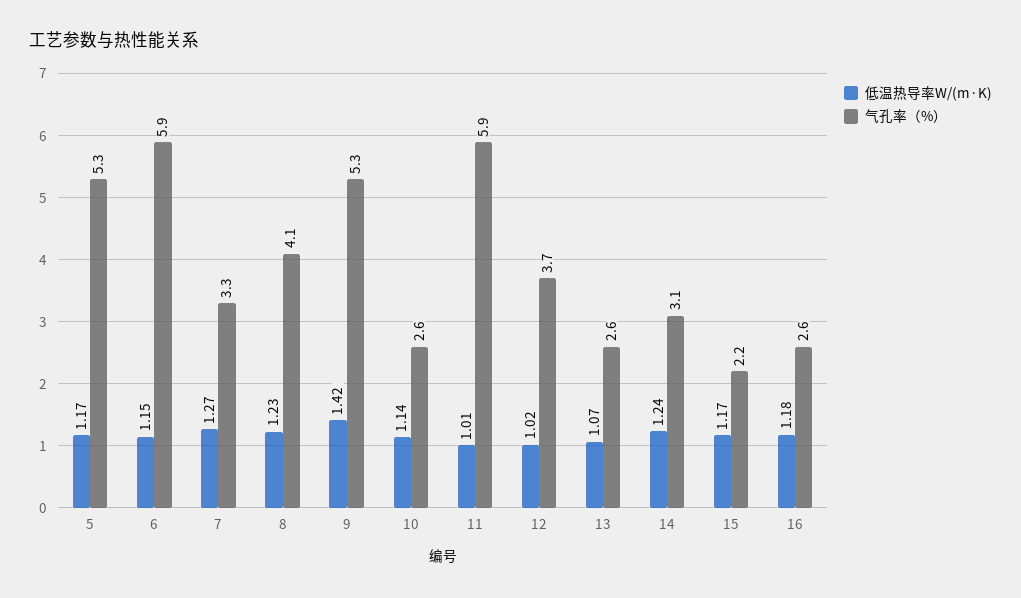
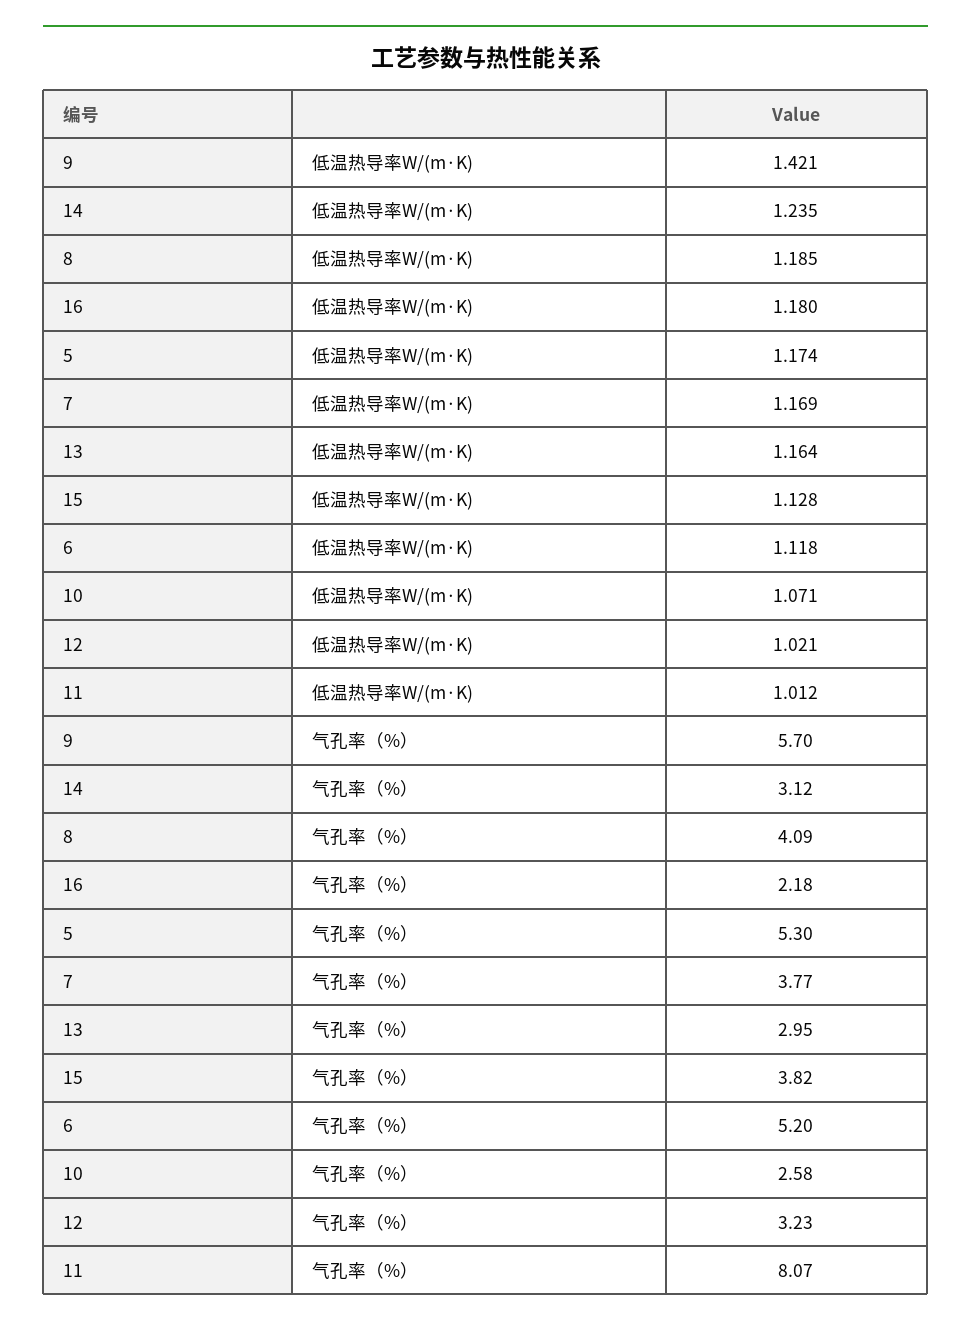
  {
    "低温热导率W/(m·K)": {
      "5": 1.174,
-     "6": 1.15,
+     "6": 1.118,
-     "7": 1.27,
+     "7": 1.169,
-     "8": 1.23,
+     "8": 1.185,
      "9": 1.421,
-     "10": 1.14,
+     "10": 1.071,
      "11": 1.012,
      "12": 1.021,
-     "13": 1.07,
+     "13": 1.164,
      "14": 1.235,
-     "15": 1.17,
+     "15": 1.128,
      "16": 1.18
    },
    "气孔率（%）": {
      "5": 5.3,
-     "6": 5.9,
+     "6": 5.2,
-     "7": 3.3,
+     "7": 3.77,
      "8": 4.09,
-     "9": 5.3,
+     "9": 5.7,
      "10": 2.58,
-     "11": 5.9,
+     "11": 8.07,
-     "12": 3.7,
+     "12": 3.23,
-     "13": 2.6,
+     "13": 2.95,
      "14": 3.12,
-     "15": 2.2,
+     "15": 3.82,
-     "16": 2.6
+     "16": 2.18
    }
  }

